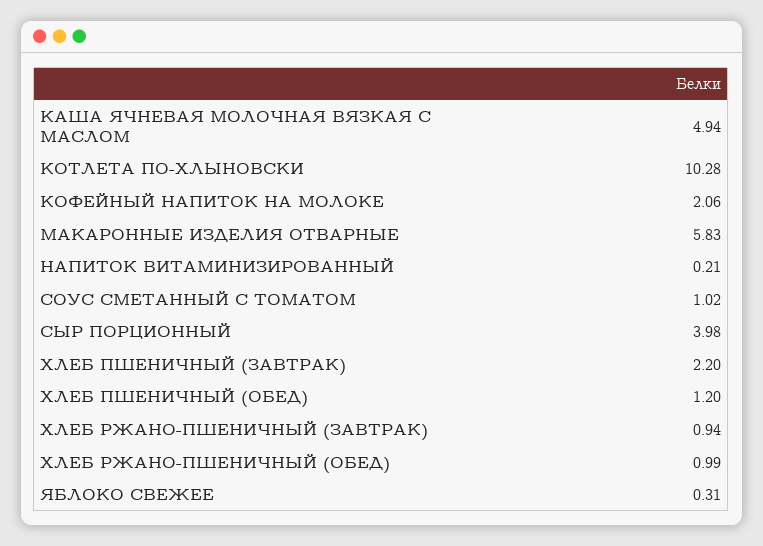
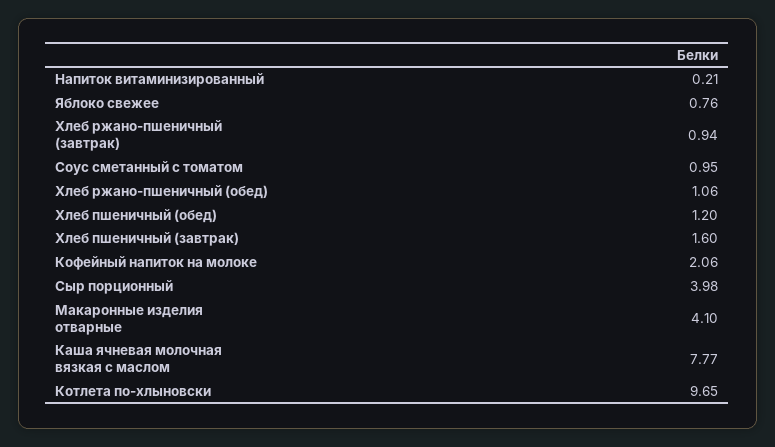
  {
-   "КАША ЯЧНЕВАЯ МОЛОЧНАЯ ВЯЗКАЯ С МАСЛОМ": 4.94,
+   "КАША ЯЧНЕВАЯ МОЛОЧНАЯ ВЯЗКАЯ С МАСЛОМ": 7.77,
-   "КОТЛЕТА ПО-ХЛЫНОВСКИ": 10.28,
+   "КОТЛЕТА ПО-ХЛЫНОВСКИ": 9.65,
    "КОФЕЙНЫЙ НАПИТОК НА МОЛОКЕ": 2.06,
-   "МАКАРОННЫЕ ИЗДЕЛИЯ ОТВАРНЫЕ": 5.83,
+   "МАКАРОННЫЕ ИЗДЕЛИЯ ОТВАРНЫЕ": 4.1,
    "НАПИТОК ВИТАМИНИЗИРОВАННЫЙ": 0.21,
-   "СОУС СМЕТАННЫЙ С ТОМАТОМ": 1.02,
+   "СОУС СМЕТАННЫЙ С ТОМАТОМ": 0.95,
    "СЫР ПОРЦИОННЫЙ": 3.98,
-   "ХЛЕБ ПШЕНИЧНЫЙ (ЗАВТРАК)": 2.2,
+   "ХЛЕБ ПШЕНИЧНЫЙ (ЗАВТРАК)": 1.6,
    "ХЛЕБ ПШЕНИЧНЫЙ (ОБЕД)": 1.2,
    "ХЛЕБ РЖАНО-ПШЕНИЧНЫЙ (ЗАВТРАК)": 0.94,
-   "ХЛЕБ РЖАНО-ПШЕНИЧНЫЙ (ОБЕД)": 0.99,
+   "ХЛЕБ РЖАНО-ПШЕНИЧНЫЙ (ОБЕД)": 1.06,
-   "ЯБЛОКО СВЕЖЕЕ": 0.31
+   "ЯБЛОКО СВЕЖЕЕ": 0.76
  }

